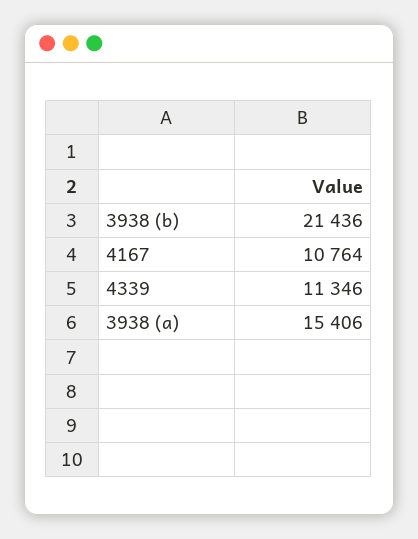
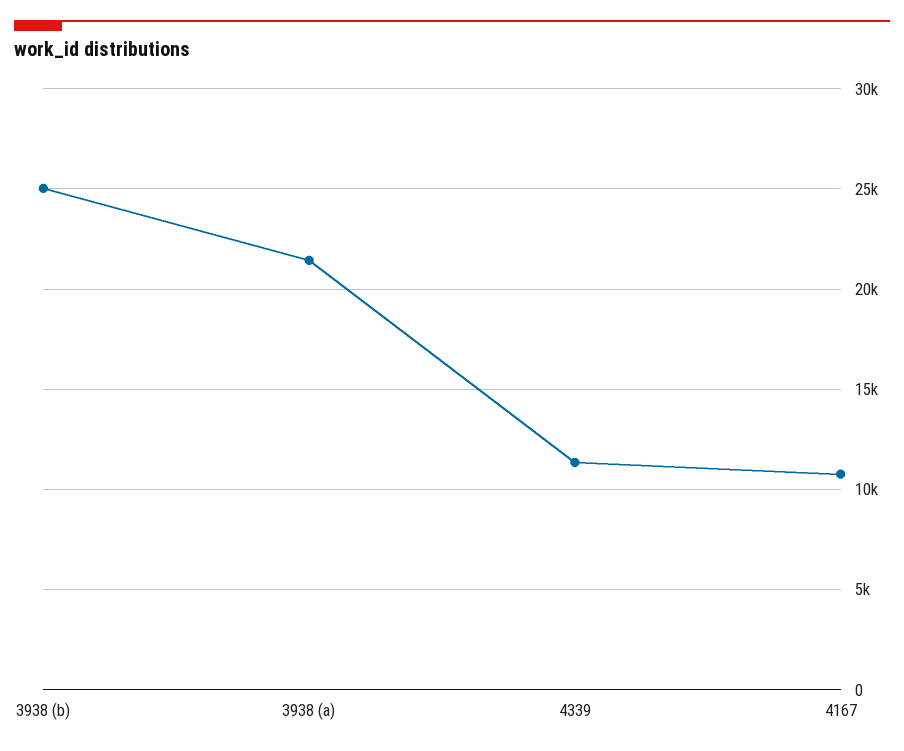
  {
-   "3938 (b)": 21436,
+   "3938 (b)": 25000,
    "4167": 10764,
    "4339": 11346,
-   "3938 (a)": 15406
+   "3938 (a)": 21500
  }

